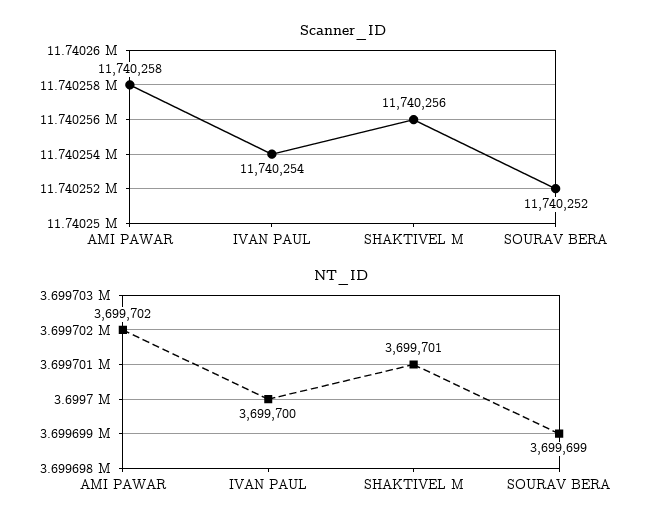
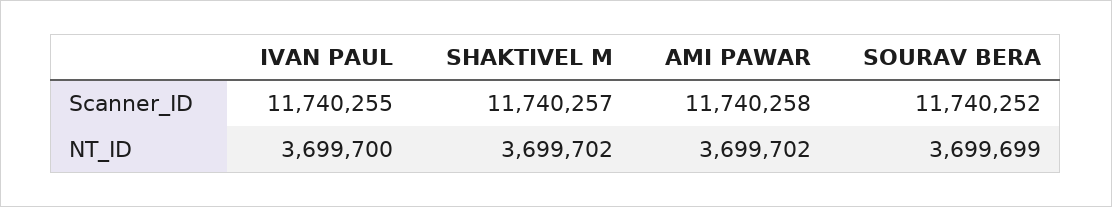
  {
    "Scanner_ID": {
      "AMI PAWAR": 11740258,
-     "IVAN PAUL": 11740254,
+     "IVAN PAUL": 11740255,
-     "SHAKTIVEL M": 11740256,
+     "SHAKTIVEL M": 11740257,
      "SOURAV BERA": 11740252
    },
    "NT_ID": {
      "AMI PAWAR": 3699702,
      "IVAN PAUL": 3699700,
-     "SHAKTIVEL M": 3699701,
+     "SHAKTIVEL M": 3699702,
      "SOURAV BERA": 3699699
    }
  }

